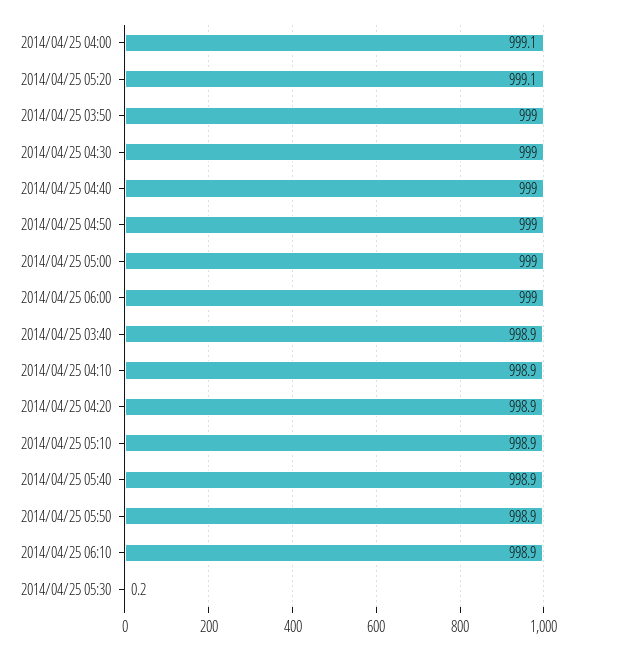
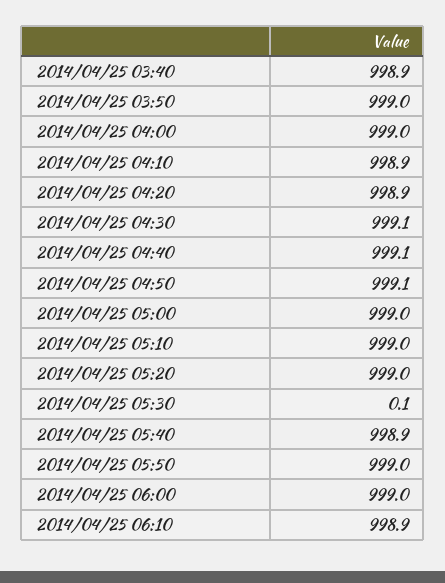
  {
-   "2014/04/25 04:00": 999.1,
+   "2014/04/25 04:00": 999,
-   "2014/04/25 05:20": 999.1,
+   "2014/04/25 05:20": 999,
    "2014/04/25 03:50": 999,
-   "2014/04/25 04:30": 999,
+   "2014/04/25 04:30": 999.1,
-   "2014/04/25 04:40": 999,
+   "2014/04/25 04:40": 999.1,
-   "2014/04/25 04:50": 999,
+   "2014/04/25 04:50": 999.1,
    "2014/04/25 05:00": 999,
    "2014/04/25 06:00": 999,
    "2014/04/25 03:40": 998.9,
    "2014/04/25 04:10": 998.9,
    "2014/04/25 04:20": 998.9,
-   "2014/04/25 05:10": 998.9,
+   "2014/04/25 05:10": 999,
    "2014/04/25 05:40": 998.9,
-   "2014/04/25 05:50": 998.9,
+   "2014/04/25 05:50": 999,
    "2014/04/25 06:10": 998.9,
-   "2014/04/25 05:30": 0.2
+   "2014/04/25 05:30": 0.1
  }

